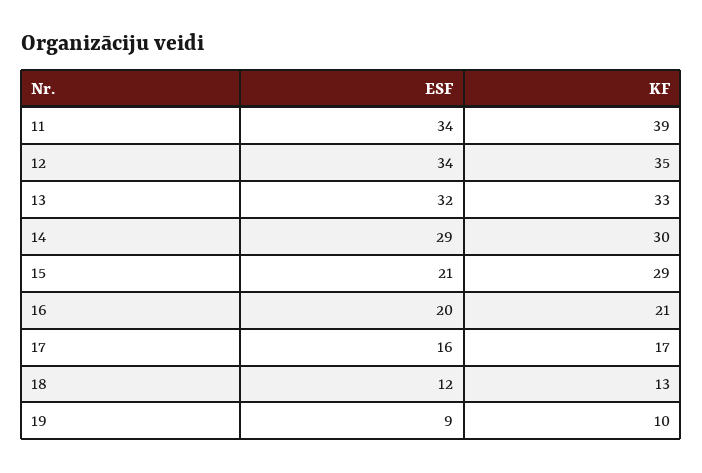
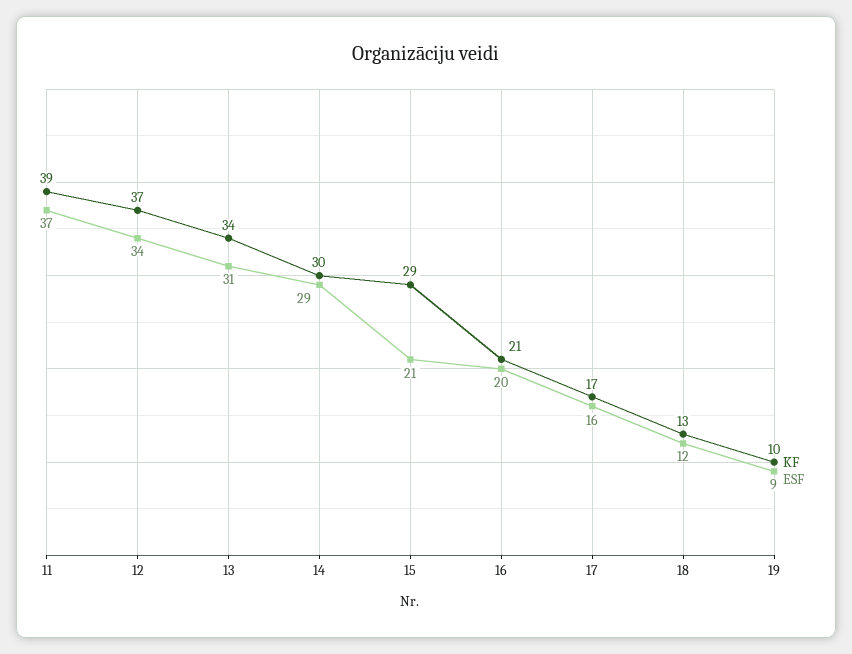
  {
    "ESF": {
-     "11": 34,
+     "11": 37,
      "12": 34,
-     "13": 32,
+     "13": 31,
      "14": 29,
      "15": 21,
      "16": 20,
      "17": 16,
      "18": 12,
      "19": 9
    },
    "KF": {
      "11": 39,
-     "12": 35,
+     "12": 37,
-     "13": 33,
+     "13": 34,
      "14": 30,
      "15": 29,
      "16": 21,
      "17": 17,
      "18": 13,
      "19": 10
    }
  }

